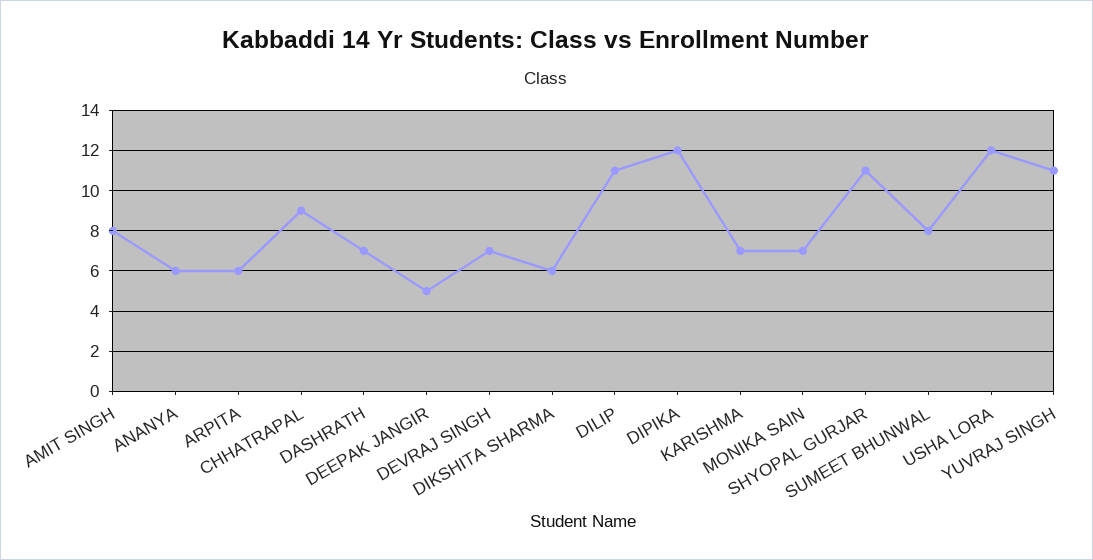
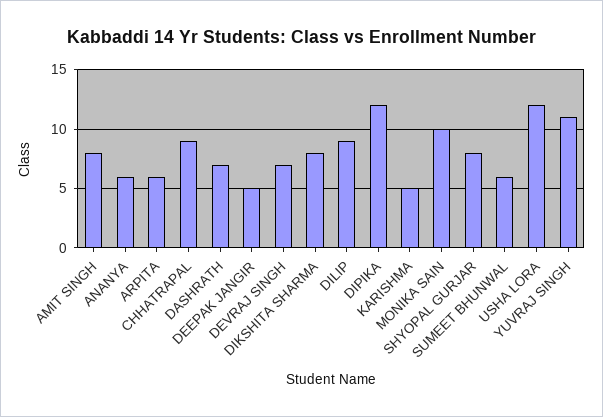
  {
    "AMIT SINGH": 8,
    "ANANYA": 6,
    "ARPITA": 6,
    "CHHATRAPAL": 9,
    "DASHRATH": 7,
    "DEEPAK JANGIR": 5,
    "DEVRAJ SINGH": 7,
-   "DIKSHITA SHARMA": 6,
+   "DIKSHITA SHARMA": 8,
-   "DILIP": 11,
+   "DILIP": 9,
    "DIPIKA": 12,
-   "KARISHMA": 7,
+   "KARISHMA": 5,
-   "MONIKA SAIN": 7,
+   "MONIKA SAIN": 10,
-   "SHYOPAL GURJAR": 11,
+   "SHYOPAL GURJAR": 8,
-   "SUMEET BHUNWAL": 8,
+   "SUMEET BHUNWAL": 6,
    "USHA LORA": 12,
    "YUVRAJ SINGH": 11
  }

